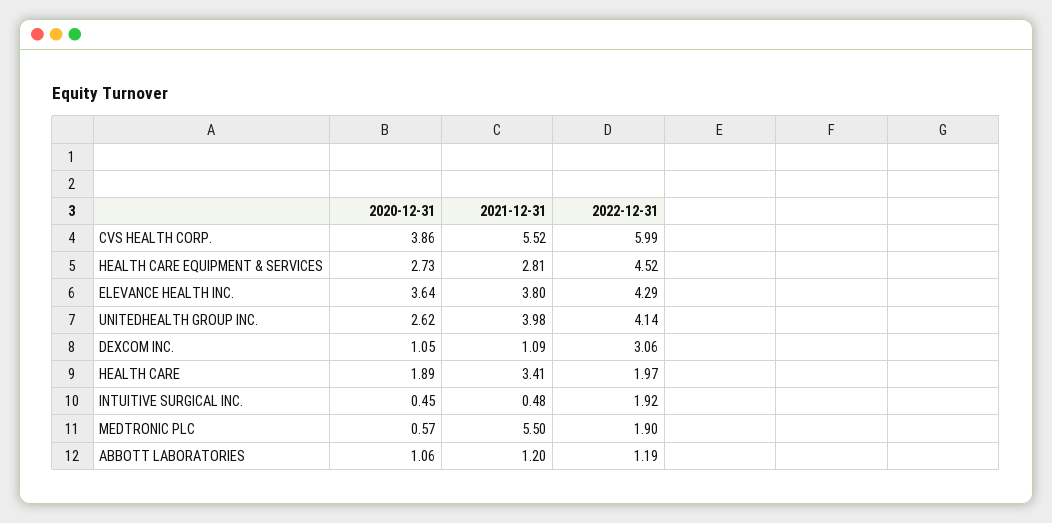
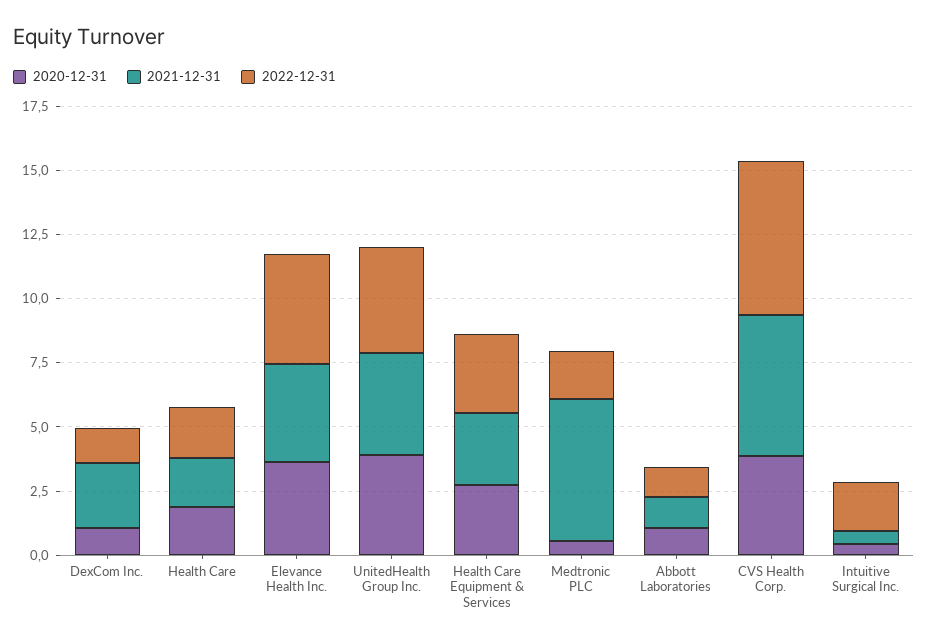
  {
    "2020-12-31": {
      "CVS HEALTH CORP.": 3.86,
      "HEALTH CARE EQUIPMENT & SERVICES": 2.73,
      "ELEVANCE HEALTH INC.": 3.64,
-     "UNITEDHEALTH GROUP INC.": 2.62,
+     "UNITEDHEALTH GROUP INC.": 4,
      "DEXCOM INC.": 1.05,
      "HEALTH CARE": 1.89,
      "INTUITIVE SURGICAL INC.": 0.45,
      "MEDTRONIC PLC": 0.57,
      "ABBOTT LABORATORIES": 1.06
    },
    "2021-12-31": {
      "CVS HEALTH CORP.": 5.52,
      "HEALTH CARE EQUIPMENT & SERVICES": 2.81,
      "ELEVANCE HEALTH INC.": 3.8,
      "UNITEDHEALTH GROUP INC.": 3.98,
-     "DEXCOM INC.": 1.09,
+     "DEXCOM INC.": 2.5,
-     "HEALTH CARE": 3.41,
+     "HEALTH CARE": 2,
      "INTUITIVE SURGICAL INC.": 0.48,
      "MEDTRONIC PLC": 5.5,
      "ABBOTT LABORATORIES": 1.2
    },
    "2022-12-31": {
      "CVS HEALTH CORP.": 5.99,
-     "HEALTH CARE EQUIPMENT & SERVICES": 4.52,
+     "HEALTH CARE EQUIPMENT & SERVICES": 3,
      "ELEVANCE HEALTH INC.": 4.29,
      "UNITEDHEALTH GROUP INC.": 4.14,
-     "DEXCOM INC.": 3.06,
+     "DEXCOM INC.": 1.5,
      "HEALTH CARE": 1.97,
      "INTUITIVE SURGICAL INC.": 1.92,
      "MEDTRONIC PLC": 1.9,
      "ABBOTT LABORATORIES": 1.19
    }
  }

